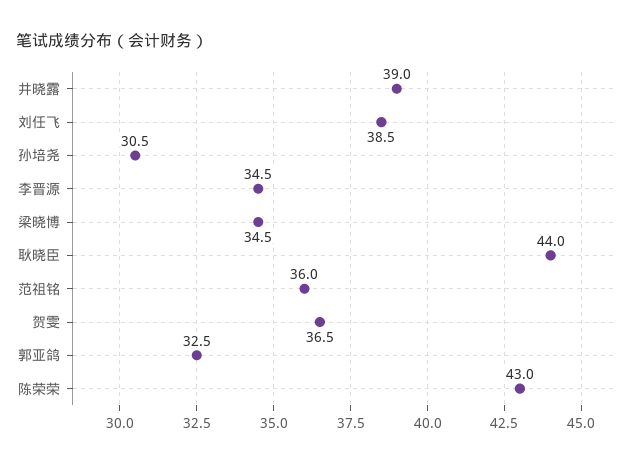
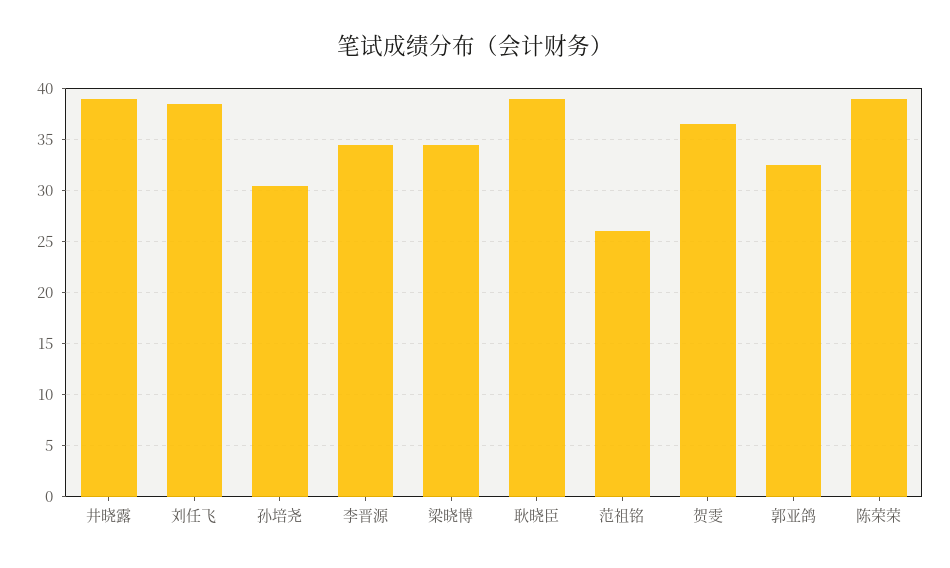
  {
    "井晓露": 39,
    "刘任飞": 38.5,
    "孙培尧": 30.5,
    "李晋源": 34.5,
    "梁晓博": 34.5,
-   "耿晓臣": 44,
+   "耿晓臣": 39,
-   "范祖铭": 36,
+   "范祖铭": 26,
    "贺雯": 36.5,
    "郭亚鸽": 32.5,
-   "陈荣荣": 43
+   "陈荣荣": 39
  }

